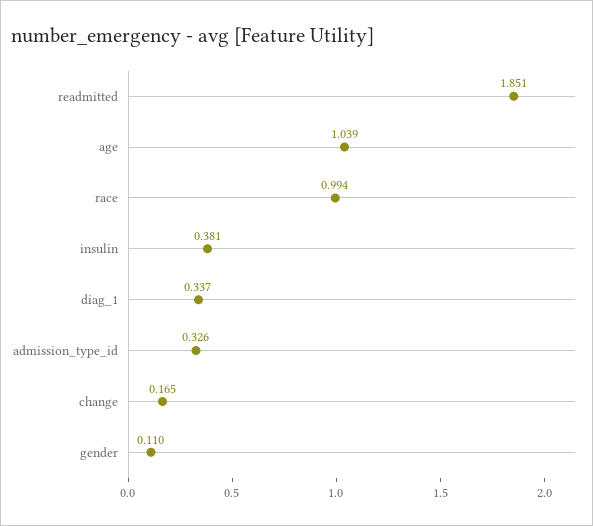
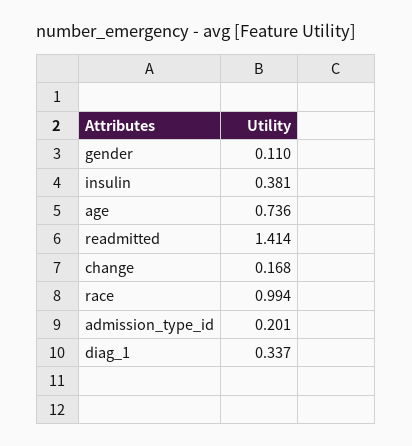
  {
-   "readmitted": 1.851,
+   "readmitted": 1.414,
-   "age": 1.039,
+   "age": 0.736,
    "race": 0.994,
    "insulin": 0.381,
    "diag_1": 0.337,
-   "admission_type_id": 0.326,
+   "admission_type_id": 0.201,
-   "change": 0.165,
+   "change": 0.168,
    "gender": 0.11
  }

